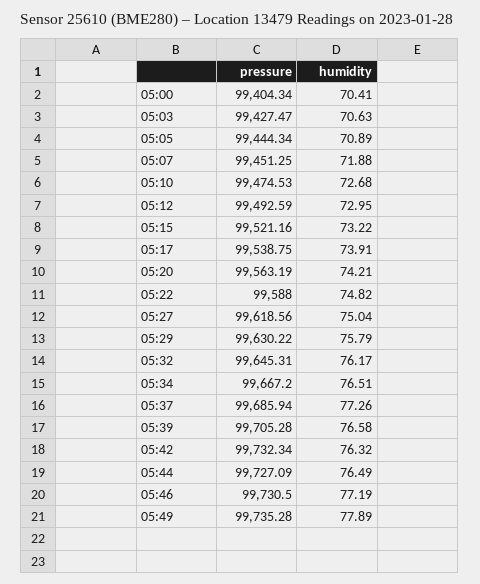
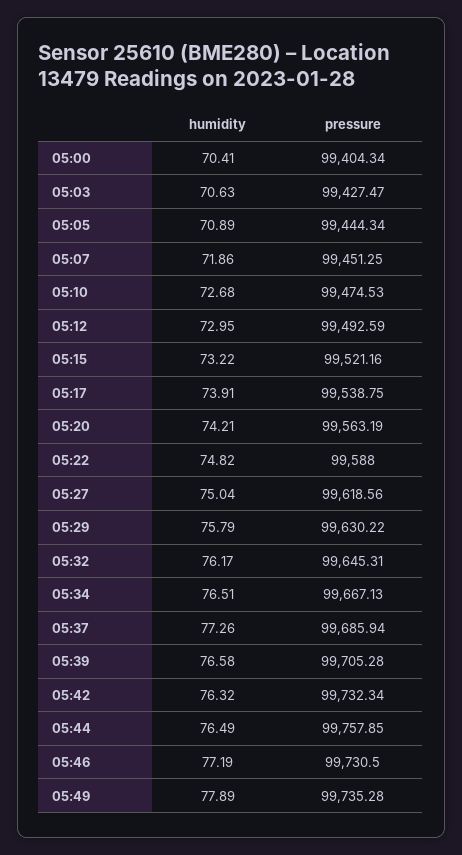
  {
    "pressure": {
      "05:00": 99404.34,
      "05:03": 99427.47,
      "05:05": 99444.34,
      "05:07": 99451.25,
      "05:10": 99474.53,
      "05:12": 99492.59,
      "05:15": 99521.16,
      "05:17": 99538.75,
      "05:20": 99563.19,
      "05:22": 99588,
      "05:27": 99618.56,
      "05:29": 99630.22,
      "05:32": 99645.31,
-     "05:34": 99667.2,
+     "05:34": 99667.13,
      "05:37": 99685.94,
      "05:39": 99705.28,
      "05:42": 99732.34,
-     "05:44": 99727.09,
+     "05:44": 99757.85,
      "05:46": 99730.5,
      "05:49": 99735.28
    },
    "humidity": {
      "05:00": 70.41,
      "05:03": 70.63,
      "05:05": 70.89,
-     "05:07": 71.88,
+     "05:07": 71.86,
      "05:10": 72.68,
      "05:12": 72.95,
      "05:15": 73.22,
      "05:17": 73.91,
      "05:20": 74.21,
      "05:22": 74.82,
      "05:27": 75.04,
      "05:29": 75.79,
      "05:32": 76.17,
      "05:34": 76.51,
      "05:37": 77.26,
      "05:39": 76.58,
      "05:42": 76.32,
      "05:44": 76.49,
      "05:46": 77.19,
      "05:49": 77.89
    }
  }

